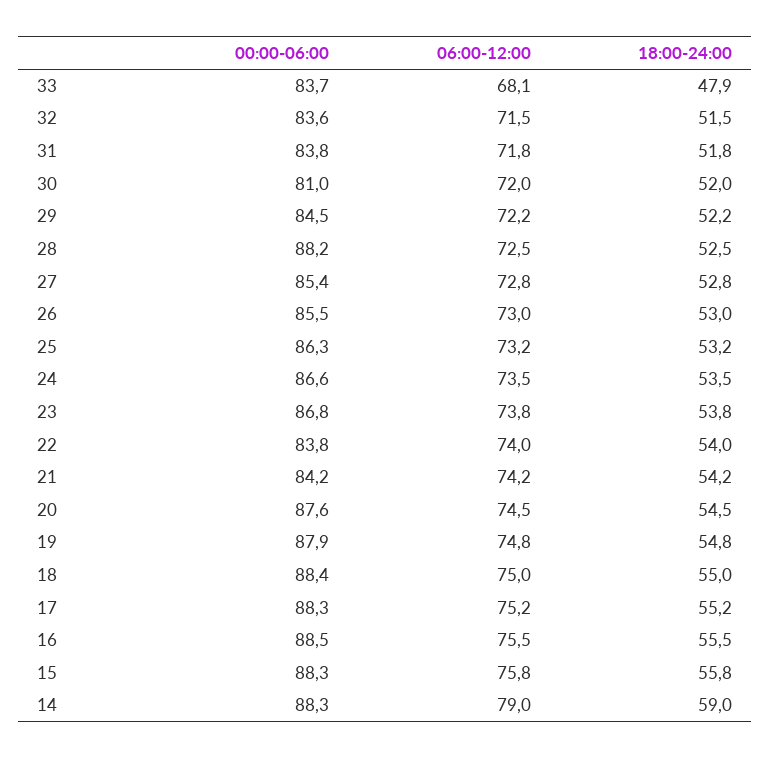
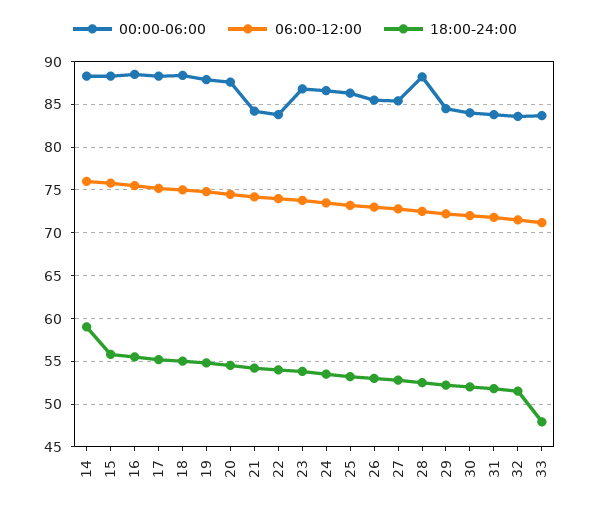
  {
    "00:00-06:00": {
      "33": 83.7,
      "32": 83.6,
      "31": 83.8,
-     "30": 81,
+     "30": 84,
      "29": 84.5,
      "28": 88.2,
      "27": 85.4,
      "26": 85.5,
      "25": 86.3,
      "24": 86.6,
      "23": 86.8,
      "22": 83.8,
      "21": 84.2,
      "20": 87.6,
      "19": 87.9,
      "18": 88.4,
      "17": 88.3,
      "16": 88.5,
      "15": 88.3,
      "14": 88.3
    },
    "06:00-12:00": {
-     "33": 68.1,
+     "33": 71,
      "32": 71.5,
      "31": 71.8,
      "30": 72,
      "29": 72.2,
      "28": 72.5,
      "27": 72.8,
      "26": 73,
      "25": 73.2,
      "24": 73.5,
      "23": 73.8,
      "22": 74,
      "21": 74.2,
      "20": 74.5,
      "19": 74.8,
      "18": 75,
      "17": 75.2,
      "16": 75.5,
      "15": 75.8,
-     "14": 79
+     "14": 76
    },
    "18:00-24:00": {
      "33": 47.9,
      "32": 51.5,
      "31": 51.8,
      "30": 52,
      "29": 52.2,
      "28": 52.5,
      "27": 52.8,
      "26": 53,
      "25": 53.2,
      "24": 53.5,
      "23": 53.8,
      "22": 54,
      "21": 54.2,
      "20": 54.5,
      "19": 54.8,
      "18": 55,
      "17": 55.2,
      "16": 55.5,
      "15": 55.8,
      "14": 59
    }
  }

